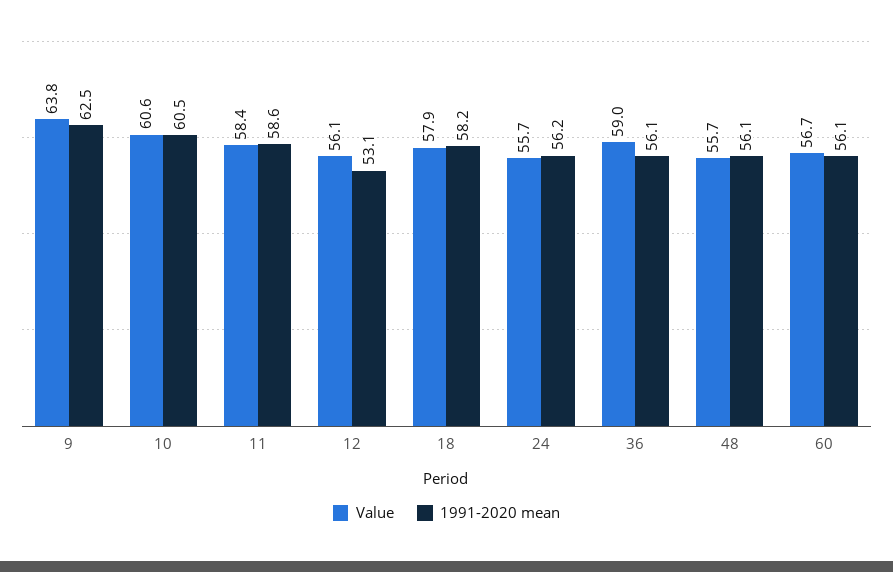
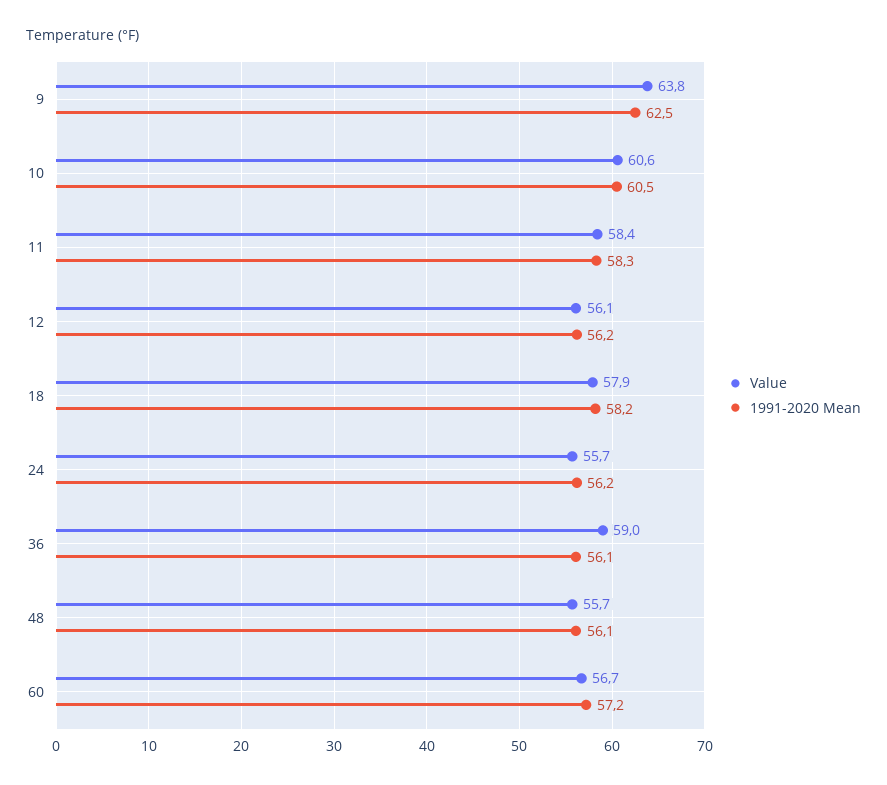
  {
    "Value": {
      "9": 63.8,
      "10": 60.6,
      "11": 58.4,
      "12": 56.1,
      "18": 57.9,
      "24": 55.7,
      "36": 59,
      "48": 55.7,
      "60": 56.7
    },
    "1991-2020 mean": {
      "9": 62.5,
      "10": 60.5,
-     "11": 58.6,
+     "11": 58.3,
-     "12": 53.1,
+     "12": 56.2,
      "18": 58.2,
      "24": 56.2,
      "36": 56.1,
      "48": 56.1,
-     "60": 56.1
+     "60": 57.2
    }
  }

